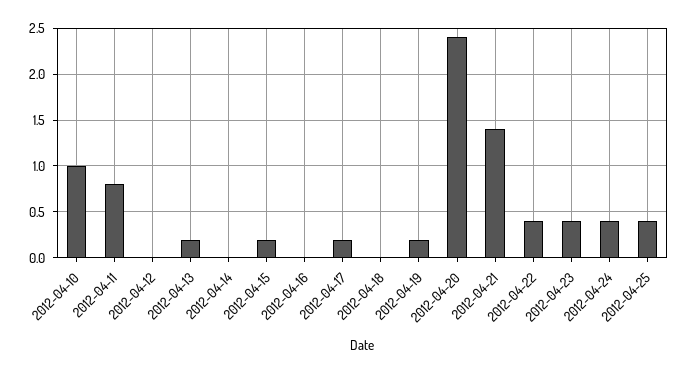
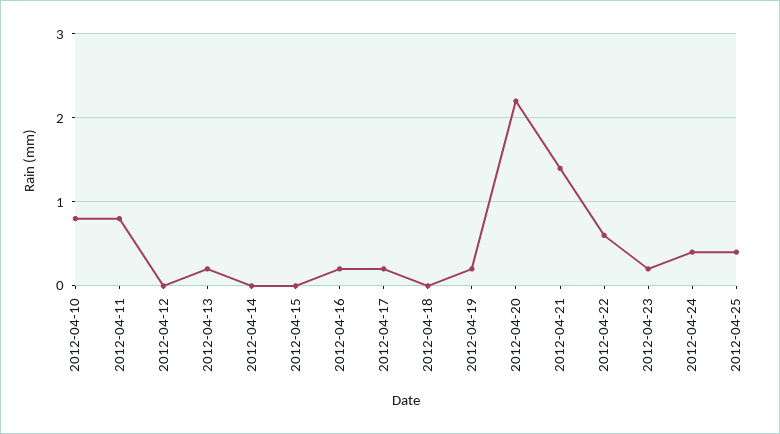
  {
-   "2012-04-10": 1,
+   "2012-04-10": 0.8,
    "2012-04-11": 0.8,
    "2012-04-12": 0,
    "2012-04-13": 0.2,
    "2012-04-14": 0,
-   "2012-04-15": 0.2,
+   "2012-04-15": 0,
-   "2012-04-16": 0,
+   "2012-04-16": 0.2,
    "2012-04-17": 0.2,
    "2012-04-18": 0,
    "2012-04-19": 0.2,
-   "2012-04-20": 2.4,
+   "2012-04-20": 2.2,
    "2012-04-21": 1.4,
-   "2012-04-22": 0.4,
+   "2012-04-22": 0.6,
-   "2012-04-23": 0.4,
+   "2012-04-23": 0.2,
    "2012-04-24": 0.4,
    "2012-04-25": 0.4
  }

